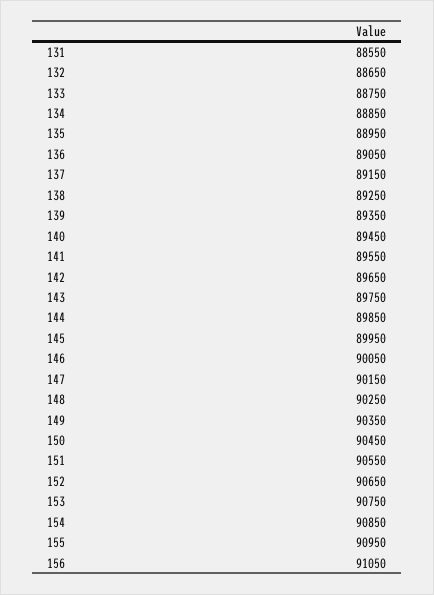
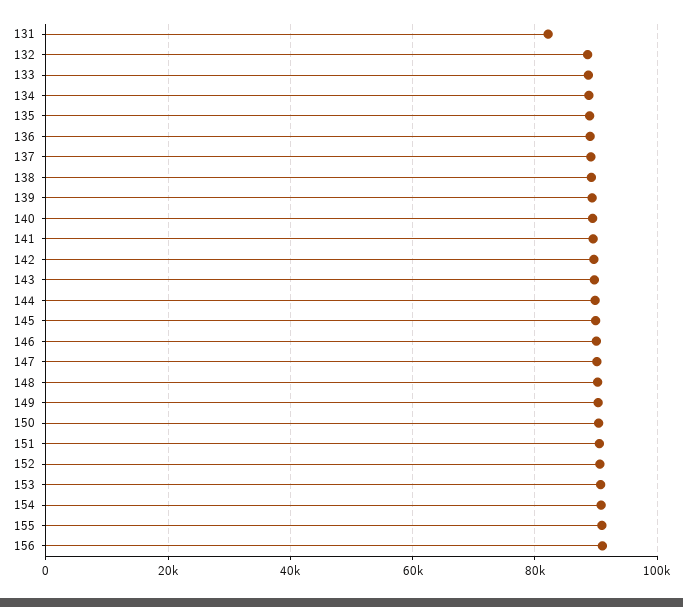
  {
-   "131": 88550,
+   "131": 82000,
    "132": 88650,
    "133": 88750,
    "134": 88850,
    "135": 88950,
    "136": 89050,
    "137": 89150,
    "138": 89250,
    "139": 89350,
    "140": 89450,
    "141": 89550,
    "142": 89650,
    "143": 89750,
    "144": 89850,
    "145": 89950,
    "146": 90050,
    "147": 90150,
    "148": 90250,
    "149": 90350,
    "150": 90450,
    "151": 90550,
    "152": 90650,
    "153": 90750,
    "154": 90850,
    "155": 90950,
    "156": 91050
  }

